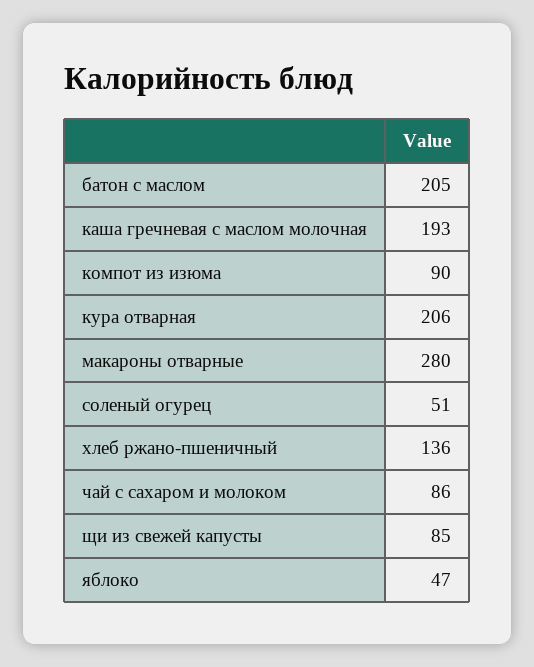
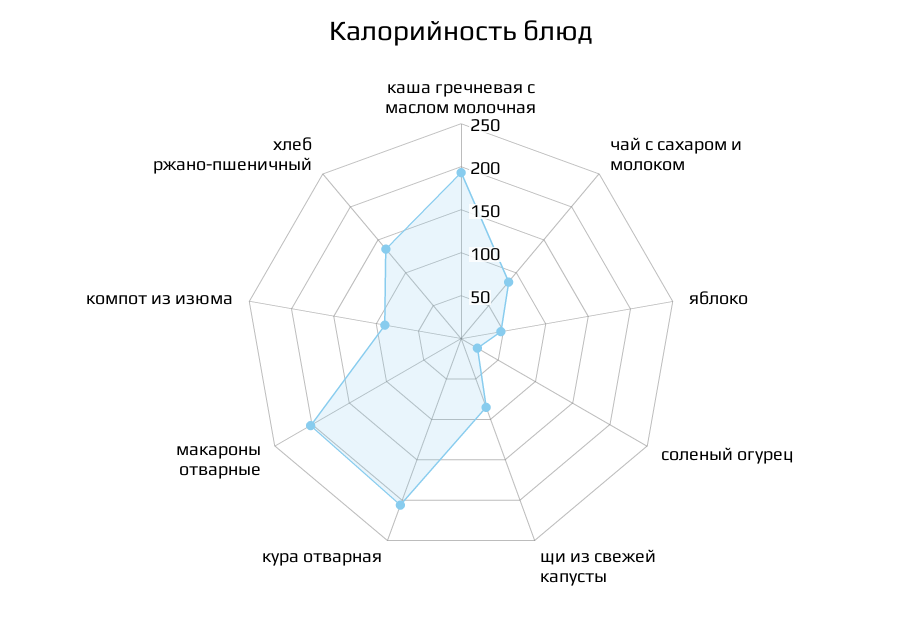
  {
-   "батон с маслом": 205,
    "каша гречневая с маслом молочная": 193,
    "компот из изюма": 90,
    "кура отварная": 206,
-   "макароны отварные": 280,
+   "макароны отварные": 200,
-   "соленый огурец": 51,
+   "соленый огурец": 20,
    "хлеб ржано-пшеничный": 136,
    "чай с сахаром и молоком": 86,
    "щи из свежей капусты": 85,
    "яблоко": 47
  }

